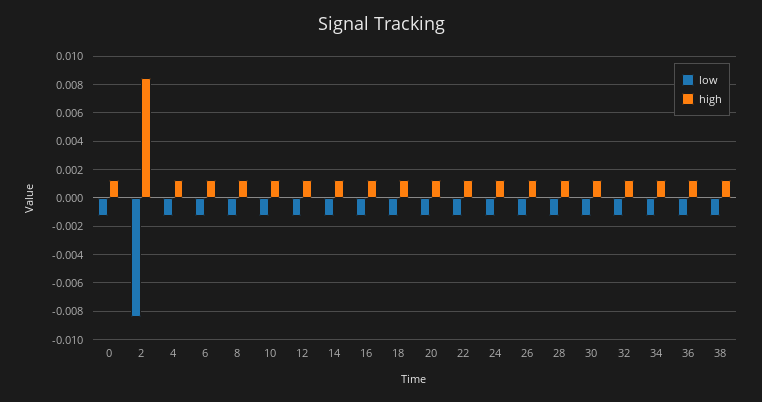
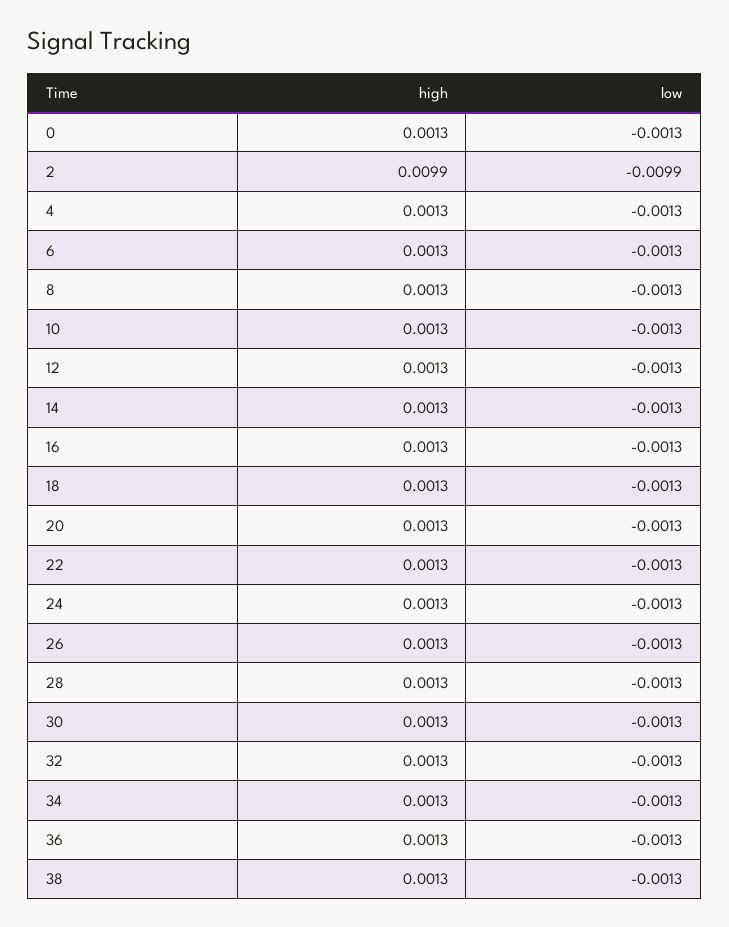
  {
    "low": {
      "0": -0.0013,
-     "2": -0.0085,
+     "2": -0.0099,
      "4": -0.0013,
      "6": -0.0013,
      "8": -0.0013,
      "10": -0.0013,
      "12": -0.0013,
      "14": -0.0013,
      "16": -0.0013,
      "18": -0.0013,
      "20": -0.0013,
      "22": -0.0013,
      "24": -0.0013,
      "26": -0.0013,
      "28": -0.0013,
      "30": -0.0013,
      "32": -0.0013,
      "34": -0.0013,
      "36": -0.0013,
      "38": -0.0013
    },
    "high": {
      "0": 0.0013,
-     "2": 0.0085,
+     "2": 0.0099,
      "4": 0.0013,
      "6": 0.0013,
      "8": 0.0013,
      "10": 0.0013,
      "12": 0.0013,
      "14": 0.0013,
      "16": 0.0013,
      "18": 0.0013,
      "20": 0.0013,
      "22": 0.0013,
      "24": 0.0013,
      "26": 0.0013,
      "28": 0.0013,
      "30": 0.0013,
      "32": 0.0013,
      "34": 0.0013,
      "36": 0.0013,
      "38": 0.0013
    }
  }

